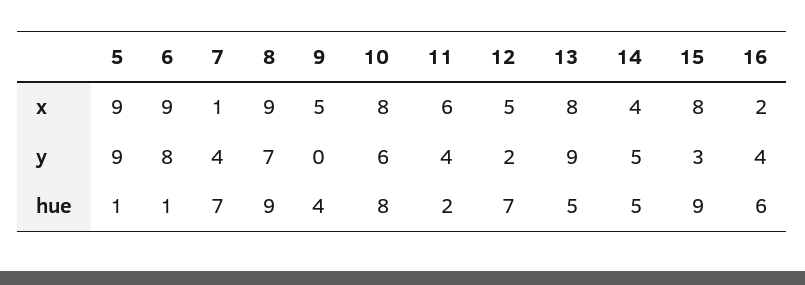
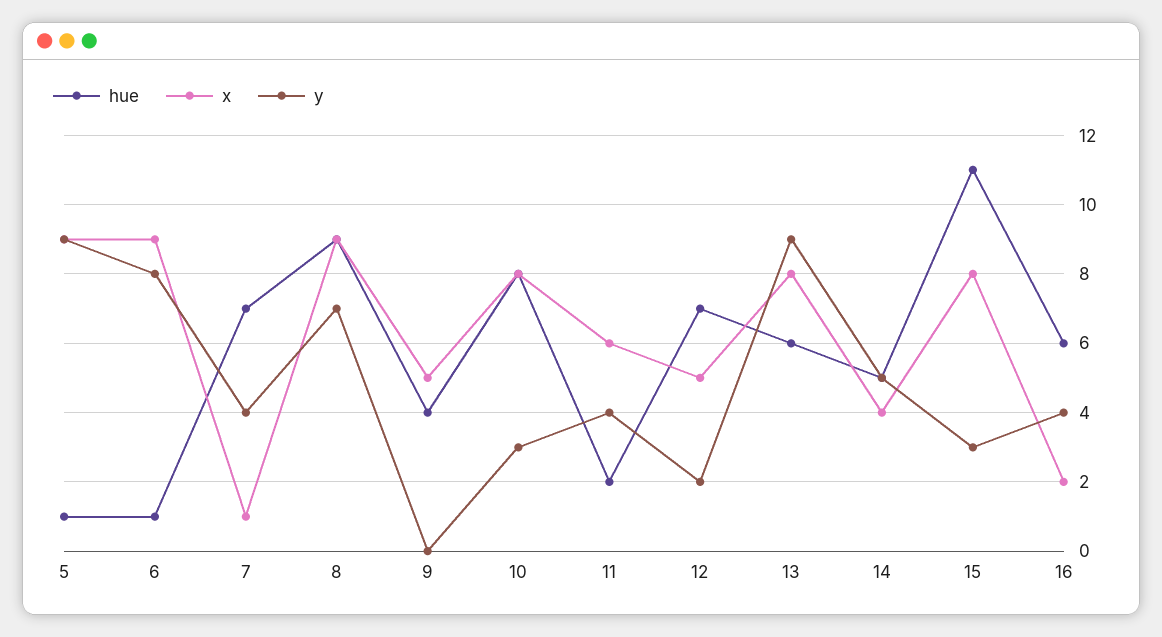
  {
    "x": {
      "5": 9,
      "6": 9,
      "7": 1,
      "8": 9,
      "9": 5,
      "10": 8,
      "11": 6,
      "12": 5,
      "13": 8,
      "14": 4,
      "15": 8,
      "16": 2
    },
    "y": {
      "5": 9,
      "6": 8,
      "7": 4,
      "8": 7,
      "9": 0,
-     "10": 6,
+     "10": 3,
      "11": 4,
      "12": 2,
      "13": 9,
      "14": 5,
      "15": 3,
      "16": 4
    },
    "hue": {
      "5": 1,
      "6": 1,
      "7": 7,
      "8": 9,
      "9": 4,
      "10": 8,
      "11": 2,
      "12": 7,
-     "13": 5,
+     "13": 6,
      "14": 5,
-     "15": 9,
+     "15": 11,
      "16": 6
    }
  }

